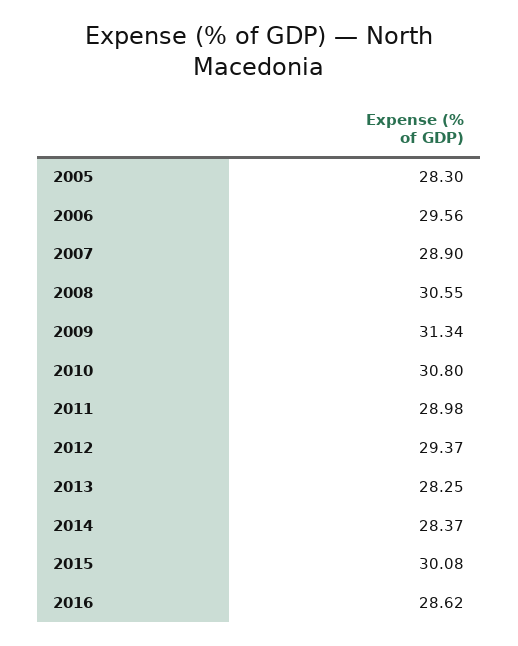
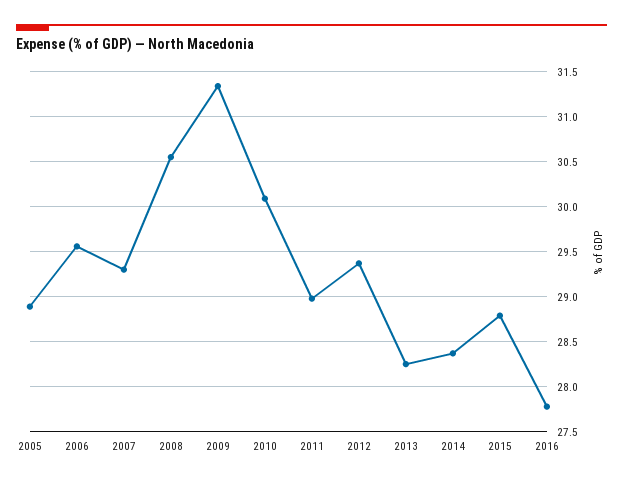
  {
-   "2005": 28.3,
+   "2005": 28.9,
    "2006": 29.56,
-   "2007": 28.9,
+   "2007": 29.3,
    "2008": 30.55,
    "2009": 31.34,
-   "2010": 30.8,
+   "2010": 30.1,
    "2011": 28.98,
    "2012": 29.37,
    "2013": 28.25,
    "2014": 28.37,
-   "2015": 30.08,
+   "2015": 28.8,
-   "2016": 28.62
+   "2016": 27.8
  }

